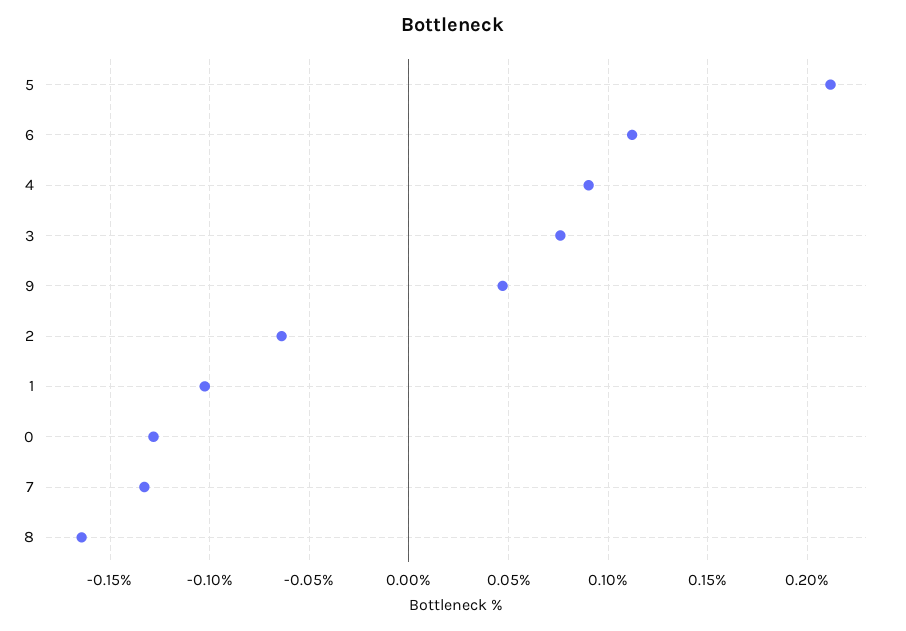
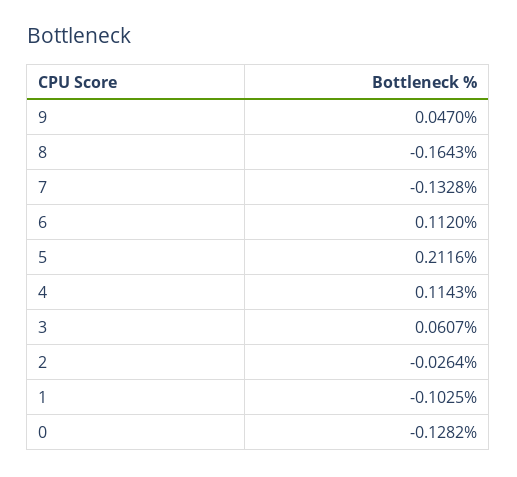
  {
    "5": 0.2116,
    "6": 0.112,
-   "4": 0.09,
+   "4": 0.1143,
-   "3": 0.075,
+   "3": 0.0607,
    "9": 0.047,
-   "2": -0.065,
+   "2": -0.0264,
    "1": -0.1025,
    "0": -0.1282,
    "7": -0.1328,
    "8": -0.1643
  }

